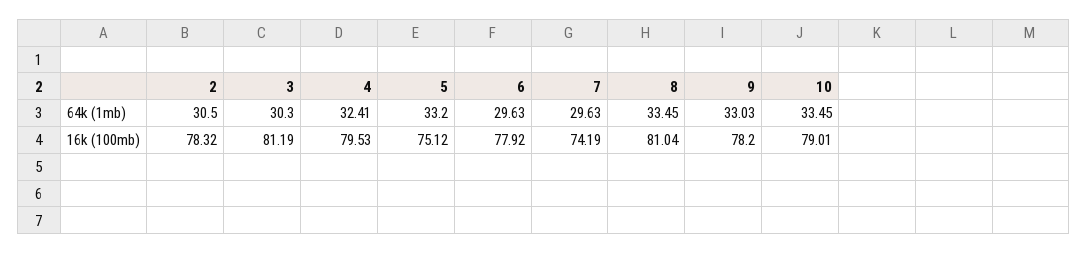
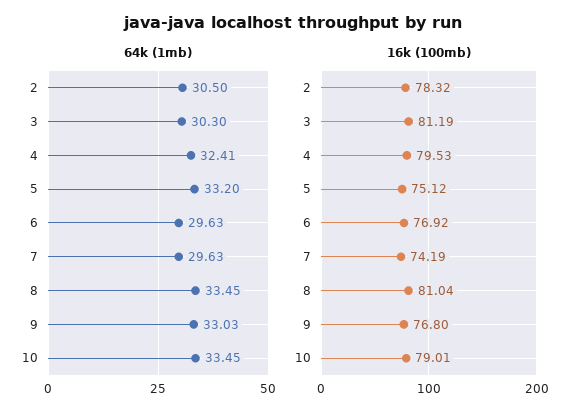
  {
    "64k (1mb)": {
      "2": 30.5,
      "3": 30.3,
      "4": 32.41,
      "5": 33.2,
      "6": 29.63,
      "7": 29.63,
      "8": 33.45,
      "9": 33.03,
      "10": 33.45
    },
    "16k (100mb)": {
      "2": 78.32,
      "3": 81.19,
      "4": 79.53,
      "5": 75.12,
-     "6": 77.92,
+     "6": 76.92,
      "7": 74.19,
      "8": 81.04,
-     "9": 78.2,
+     "9": 76.8,
      "10": 79.01
    }
  }

